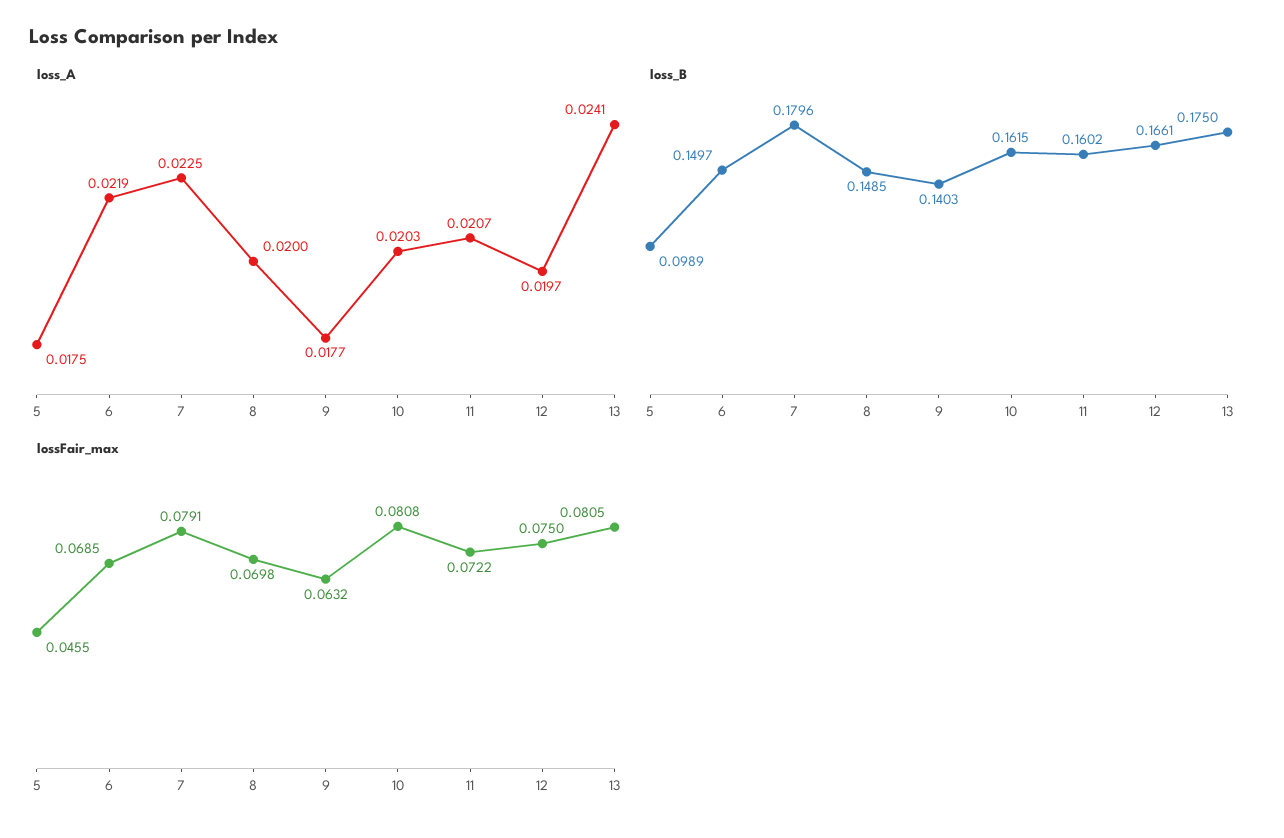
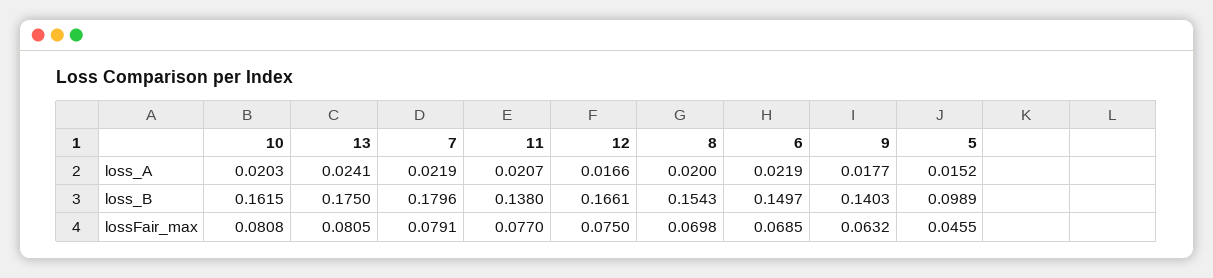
  {
    "loss_A": {
-     "5": 0.0175,
+     "5": 0.0152,
      "6": 0.0219,
-     "7": 0.0225,
+     "7": 0.0219,
      "8": 0.02,
      "9": 0.0177,
      "10": 0.0203,
      "11": 0.0207,
-     "12": 0.0197,
+     "12": 0.0166,
      "13": 0.0241
    },
    "loss_B": {
      "5": 0.0989,
      "6": 0.1497,
      "7": 0.1796,
-     "8": 0.1485,
+     "8": 0.1543,
      "9": 0.1403,
      "10": 0.1615,
-     "11": 0.1602,
+     "11": 0.138,
      "12": 0.1661,
      "13": 0.175
    },
    "lossFair_max": {
      "5": 0.0455,
      "6": 0.0685,
      "7": 0.0791,
      "8": 0.0698,
      "9": 0.0632,
      "10": 0.0808,
-     "11": 0.0722,
+     "11": 0.077,
      "12": 0.075,
      "13": 0.0805
    }
  }

